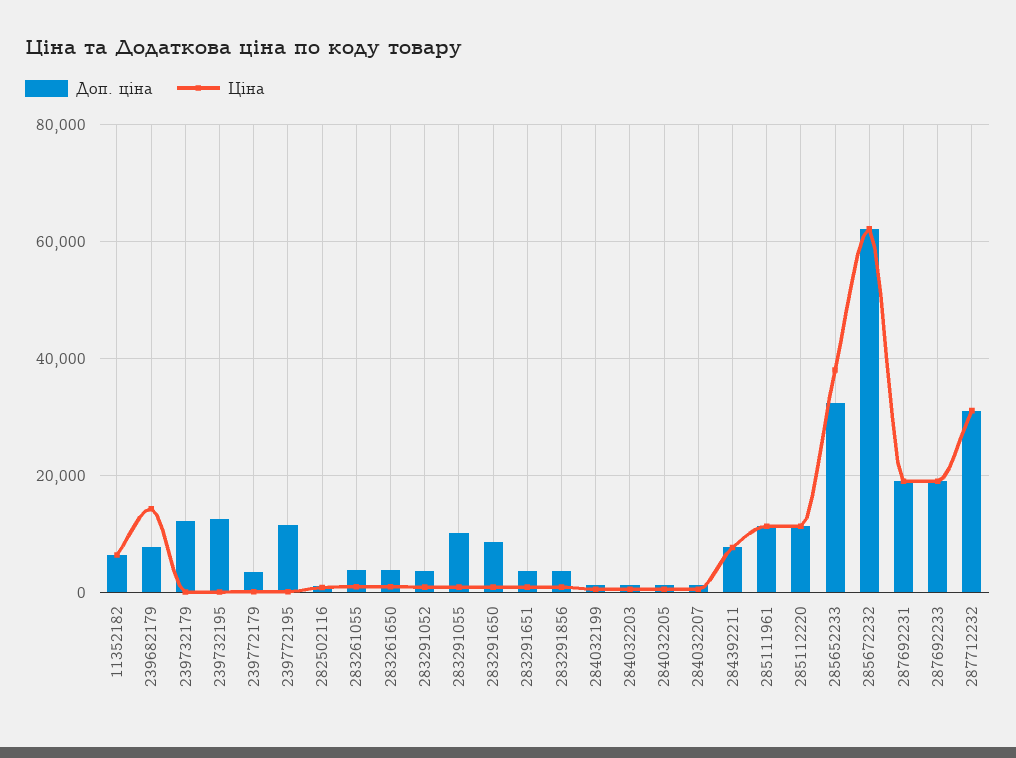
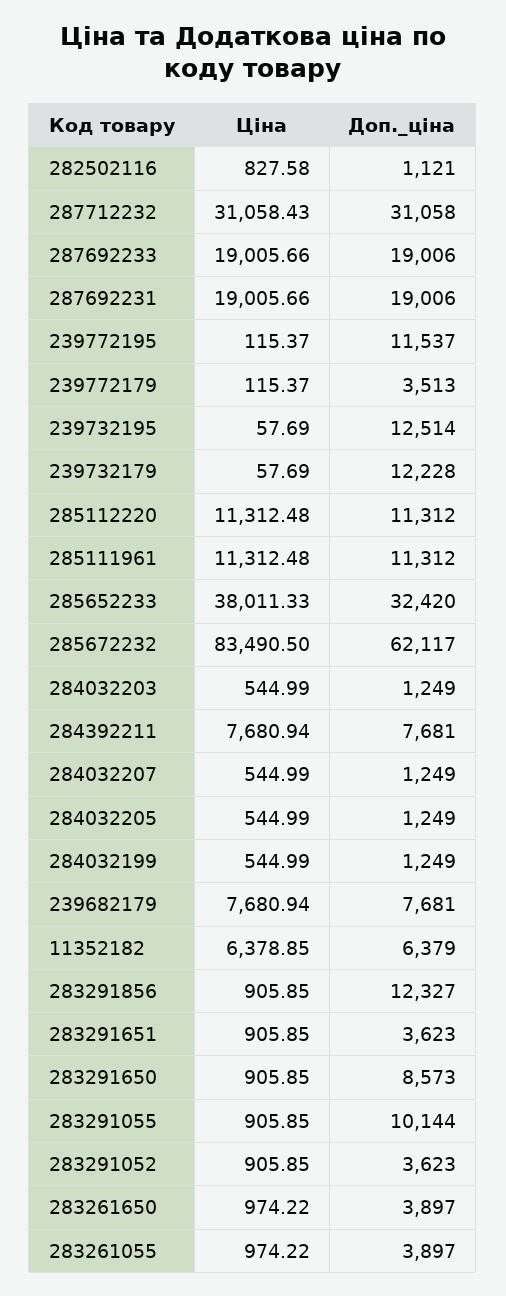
  {
    "Доп. ціна": {
      "11352182": 6379,
      "239682179": 7681,
      "239732179": 12228,
      "239732195": 12514,
      "239772179": 3513,
      "239772195": 11537,
      "282502116": 1121,
      "283261055": 3897,
      "283261650": 3897,
      "283291052": 3623,
      "283291055": 10144,
      "283291650": 8573,
      "283291651": 3623,
-     "283291856": 4000,
+     "283291856": 12327,
      "284032199": 1249,
      "284032203": 1249,
      "284032205": 1249,
      "284032207": 1249,
      "284392211": 7681,
      "285111961": 11312,
      "285112220": 11312,
      "285652233": 32420,
      "285672232": 62117,
      "287692231": 19006,
      "287692233": 19006,
      "287712232": 31058
    },
    "Ціна": {
      "11352182": 6378.85,
-     "239682179": 14000,
+     "239682179": 7680.94,
      "239732179": 57.69,
      "239732195": 57.69,
      "239772179": 115.37,
      "239772195": 115.37,
      "282502116": 827.58,
      "283261055": 974.22,
      "283261650": 974.22,
      "283291052": 905.85,
      "283291055": 905.85,
      "283291650": 905.85,
      "283291651": 905.85,
      "283291856": 905.85,
      "284032199": 544.99,
      "284032203": 544.99,
      "284032205": 544.99,
      "284032207": 544.99,
      "284392211": 7680.94,
      "285111961": 11312.48,
      "285112220": 11312.48,
      "285652233": 38011.33,
-     "285672232": 62000,
+     "285672232": 83490.5,
      "287692231": 19005.66,
      "287692233": 19005.66,
      "287712232": 31058.43
    }
  }

